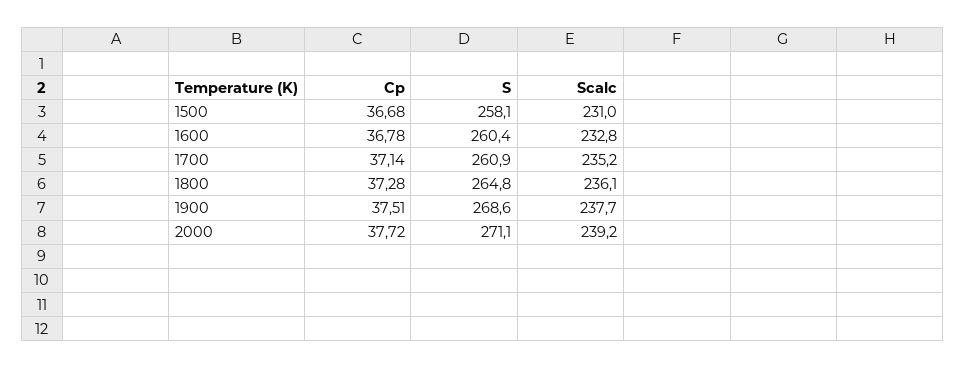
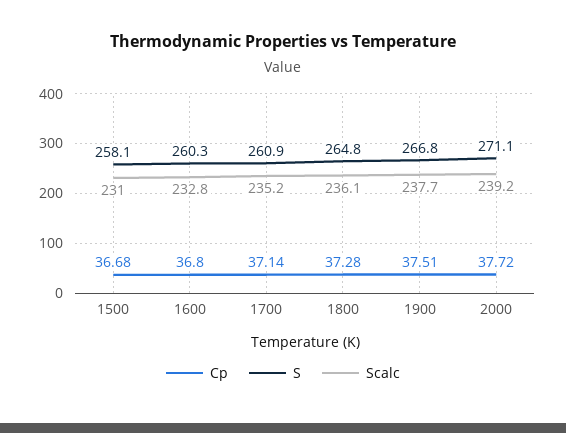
  {
    "Cp": {
      "1500": 36.68,
-     "1600": 36.78,
+     "1600": 36.8,
      "1700": 37.14,
      "1800": 37.28,
      "1900": 37.51,
      "2000": 37.72
    },
    "S": {
      "1500": 258.1,
-     "1600": 260.4,
+     "1600": 260.3,
      "1700": 260.9,
      "1800": 264.8,
-     "1900": 268.6,
+     "1900": 266.8,
      "2000": 271.1
    },
    "Scalc": {
      "1500": 231,
      "1600": 232.8,
      "1700": 235.2,
      "1800": 236.1,
      "1900": 237.7,
      "2000": 239.2
    }
  }

